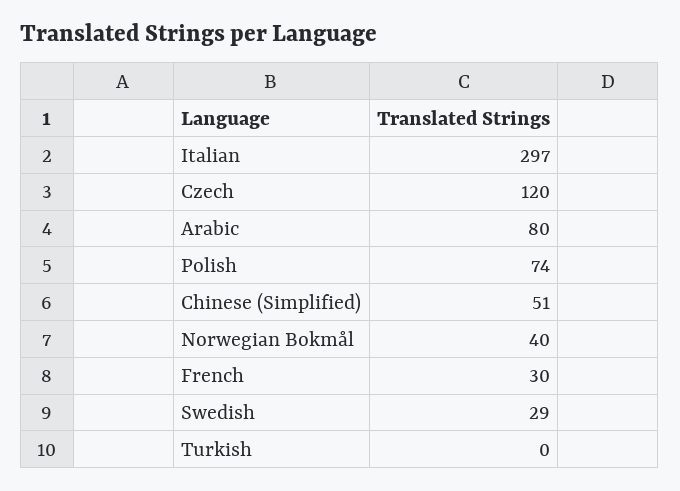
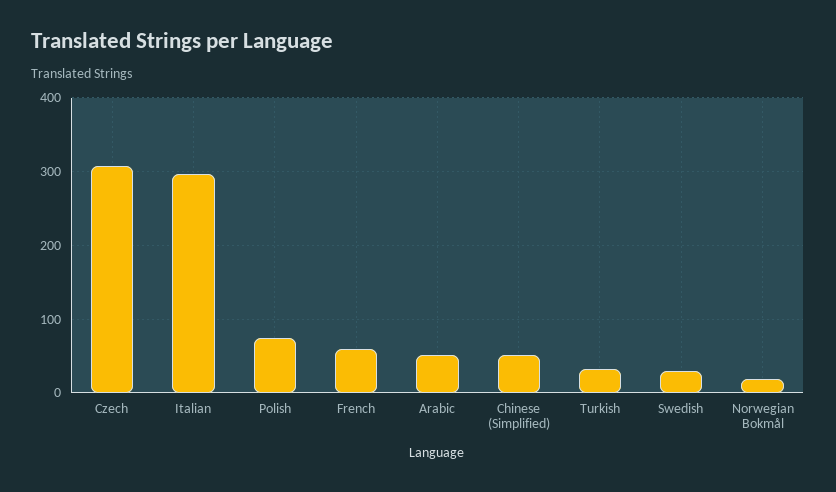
  {
    "Italian": 297,
-   "Czech": 120,
+   "Czech": 310,
-   "Arabic": 80,
+   "Arabic": 50,
    "Polish": 74,
    "Chinese (Simplified)": 51,
-   "Norwegian Bokmål": 40,
+   "Norwegian Bokmål": 20,
-   "French": 30,
+   "French": 60,
    "Swedish": 29,
-   "Turkish": 0
+   "Turkish": 30
  }

